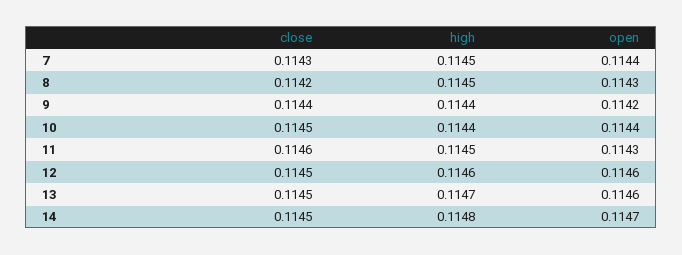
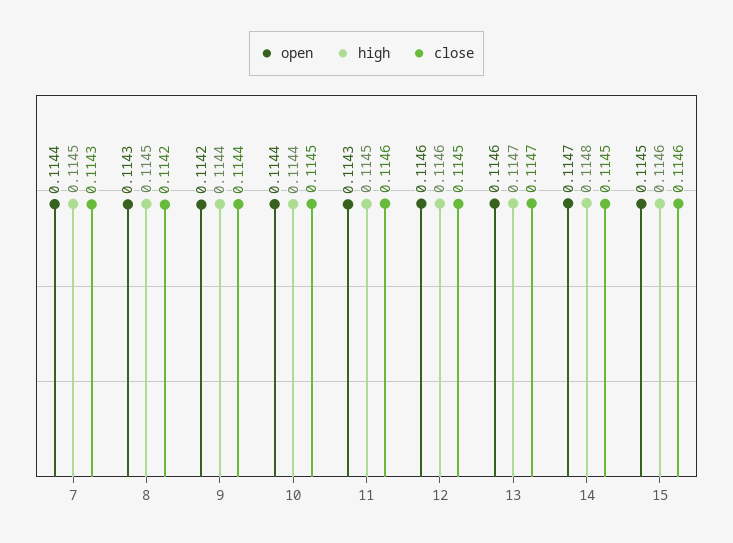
  {
    "close": {
      "7": 0.1143,
      "8": 0.1142,
      "9": 0.1144,
      "10": 0.1145,
      "11": 0.1146,
      "12": 0.1145,
-     "13": 0.1145,
+     "13": 0.1147,
-     "14": 0.1145
+     "14": 0.1145,
+     "15": 0.1146
    },
    "high": {
      "7": 0.1145,
      "8": 0.1145,
      "9": 0.1144,
      "10": 0.1144,
      "11": 0.1145,
      "12": 0.1146,
      "13": 0.1147,
-     "14": 0.1148
+     "14": 0.1148,
+     "15": 0.1146
    },
    "open": {
      "7": 0.1144,
      "8": 0.1143,
      "9": 0.1142,
      "10": 0.1144,
      "11": 0.1143,
      "12": 0.1146,
      "13": 0.1146,
-     "14": 0.1147
+     "14": 0.1147,
+     "15": 0.1145
    }
  }

